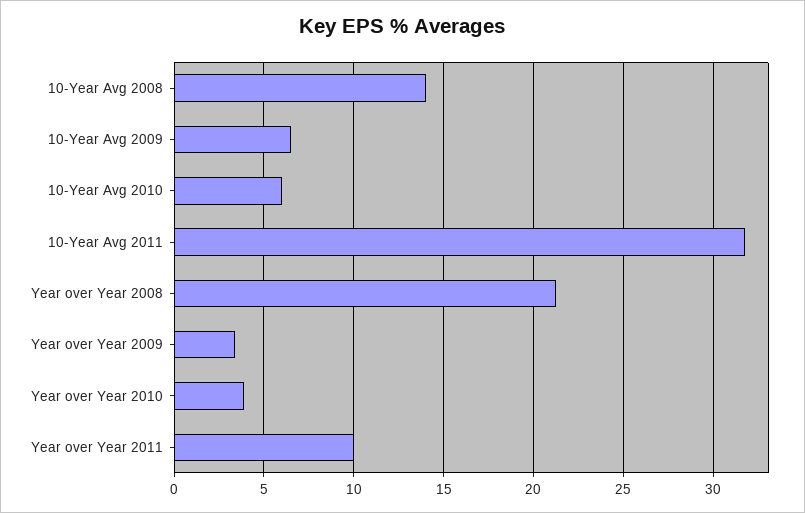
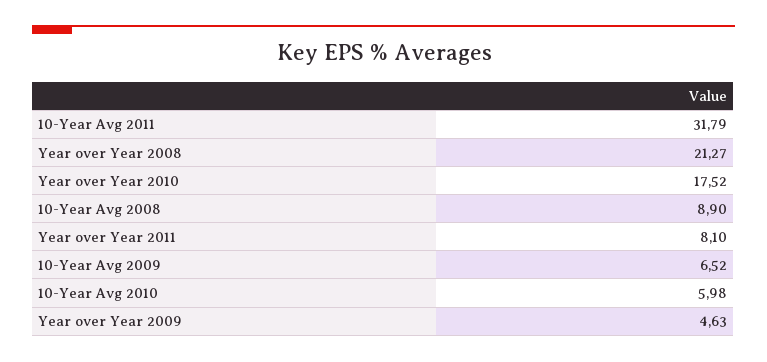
  {
-   "10-Year Avg 2008": 14,
+   "10-Year Avg 2008": 8.9,
    "10-Year Avg 2009": 6.52,
    "10-Year Avg 2010": 5.98,
    "10-Year Avg 2011": 31.79,
    "Year over Year 2008": 21.27,
-   "Year over Year 2009": 3.5,
+   "Year over Year 2009": 4.63,
-   "Year over Year 2010": 4,
+   "Year over Year 2010": 17.52,
-   "Year over Year 2011": 10
+   "Year over Year 2011": 8.1
  }

